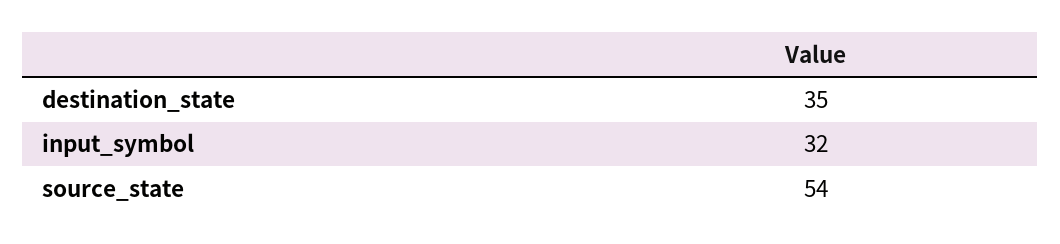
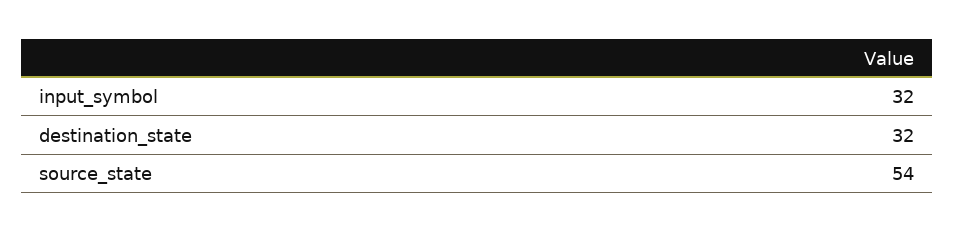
  {
-   "destination_state": 35,
+   "destination_state": 32,
    "input_symbol": 32,
    "source_state": 54
  }

